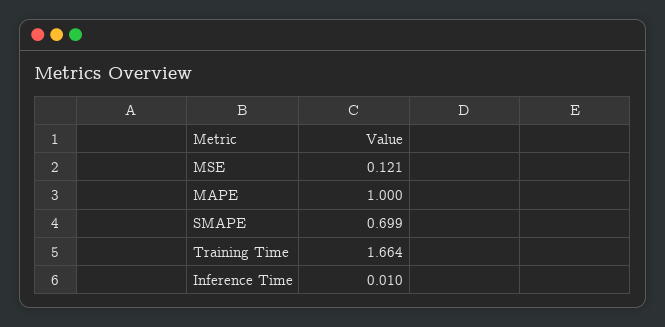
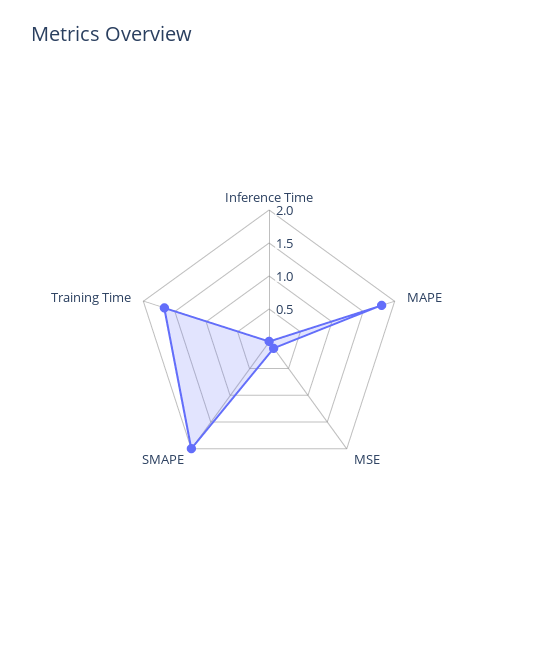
  {
    "MSE": 0.121,
-   "MAPE": 1,
+   "MAPE": 1.75,
-   "SMAPE": 0.699,
+   "SMAPE": 2,
    "Training Time": 1.664,
    "Inference Time": 0.01
  }

